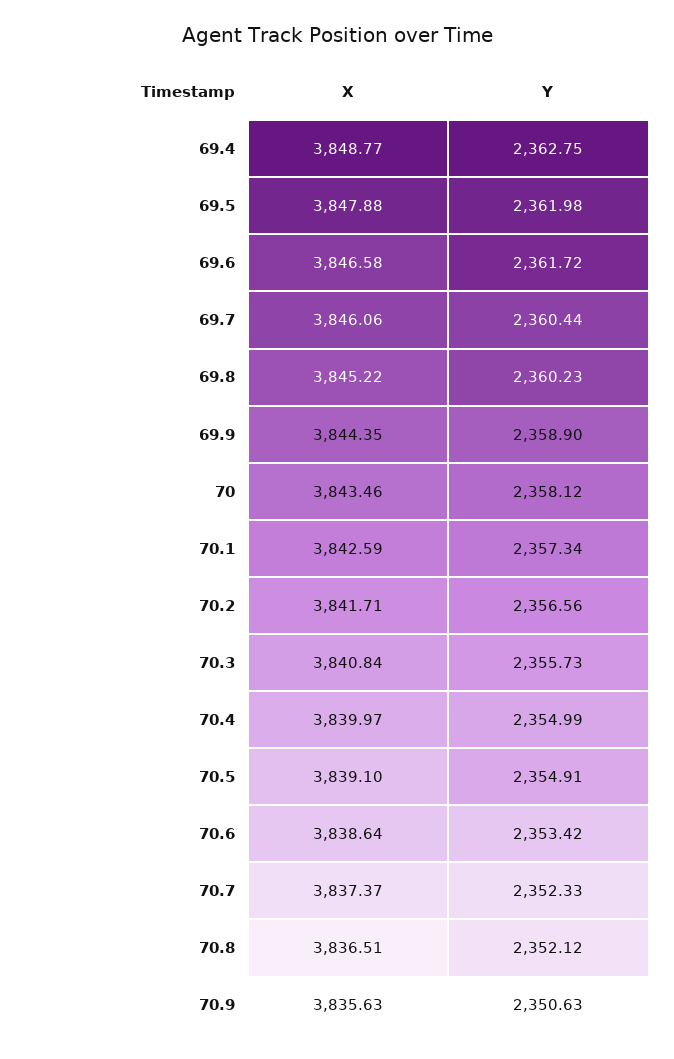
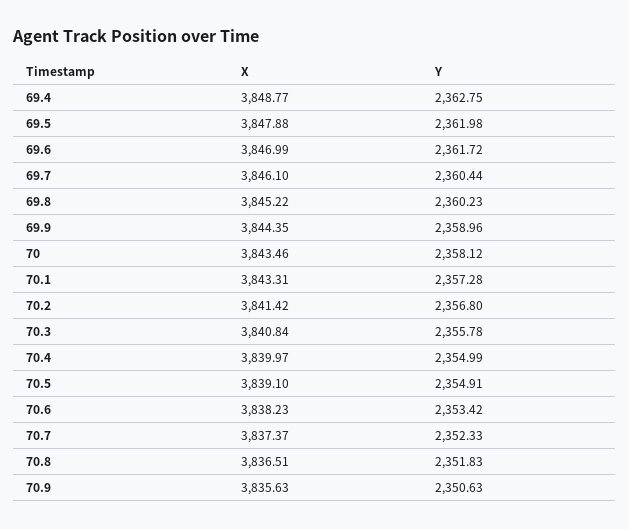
  {
    "X": {
      "69.4": 3848.77,
      "69.5": 3847.88,
-     "69.6": 3846.58,
+     "69.6": 3846.99,
-     "69.7": 3846.06,
+     "69.7": 3846.1,
      "69.8": 3845.22,
      "69.9": 3844.35,
      "70": 3843.46,
-     "70.1": 3842.59,
+     "70.1": 3843.31,
-     "70.2": 3841.71,
+     "70.2": 3841.42,
      "70.3": 3840.84,
      "70.4": 3839.97,
      "70.5": 3839.1,
-     "70.6": 3838.64,
+     "70.6": 3838.23,
      "70.7": 3837.37,
      "70.8": 3836.51,
      "70.9": 3835.63
    },
    "Y": {
      "69.4": 2362.75,
      "69.5": 2361.98,
      "69.6": 2361.72,
      "69.7": 2360.44,
      "69.8": 2360.23,
-     "69.9": 2358.9,
+     "69.9": 2358.96,
      "70": 2358.12,
-     "70.1": 2357.34,
+     "70.1": 2357.28,
-     "70.2": 2356.56,
+     "70.2": 2356.8,
-     "70.3": 2355.73,
+     "70.3": 2355.78,
      "70.4": 2354.99,
      "70.5": 2354.91,
      "70.6": 2353.42,
      "70.7": 2352.33,
-     "70.8": 2352.12,
+     "70.8": 2351.83,
      "70.9": 2350.63
    }
  }

